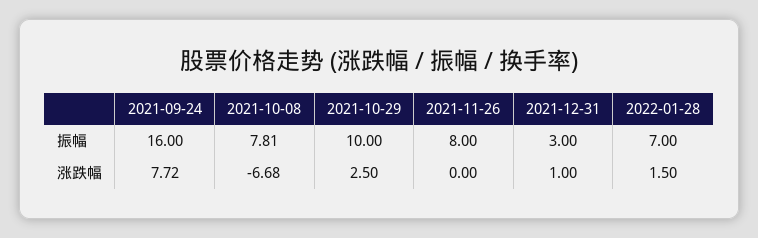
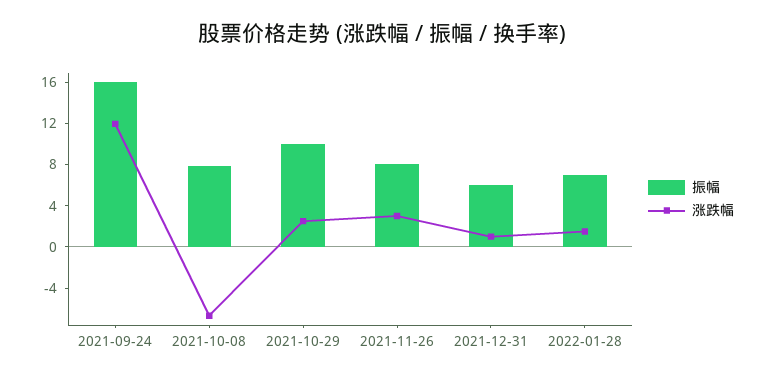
  {
    "振幅": {
      "2021-09-24": 16,
      "2021-10-08": 7.81,
      "2021-10-29": 10,
      "2021-11-26": 8,
-     "2021-12-31": 3,
+     "2021-12-31": 6,
      "2022-01-28": 7
    },
    "涨跌幅": {
-     "2021-09-24": 7.72,
+     "2021-09-24": 12,
      "2021-10-08": -6.68,
      "2021-10-29": 2.5,
-     "2021-11-26": 0,
+     "2021-11-26": 3,
      "2021-12-31": 1,
      "2022-01-28": 1.5
    }
  }

